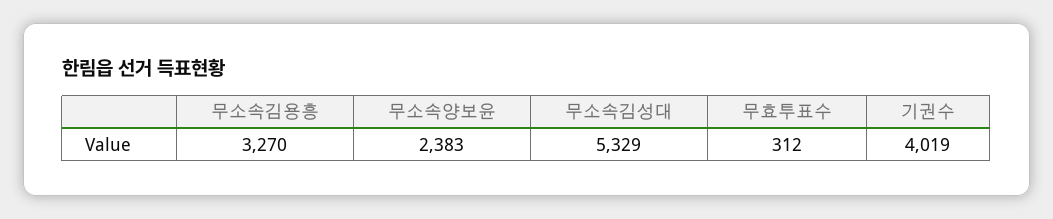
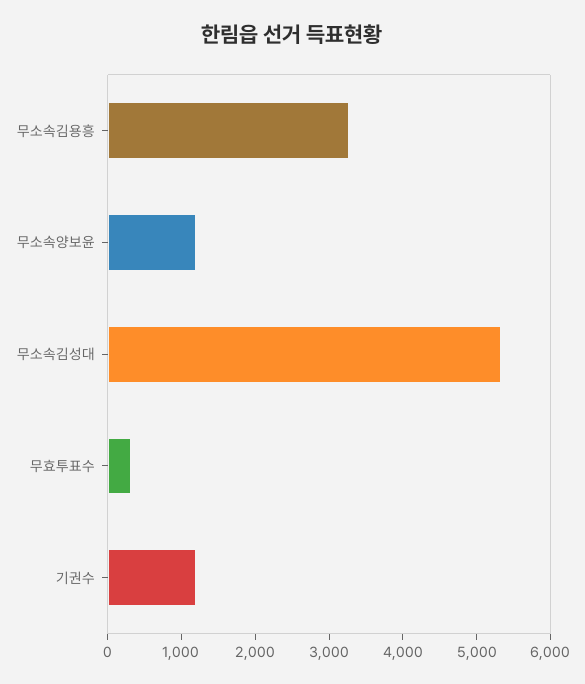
  {
    "무소속김용흥": 3270,
-   "무소속양보윤": 2383,
+   "무소속양보윤": 1200,
    "무소속김성대": 5329,
    "무효투표수": 312,
-   "기권수": 4019
+   "기권수": 1200
  }

